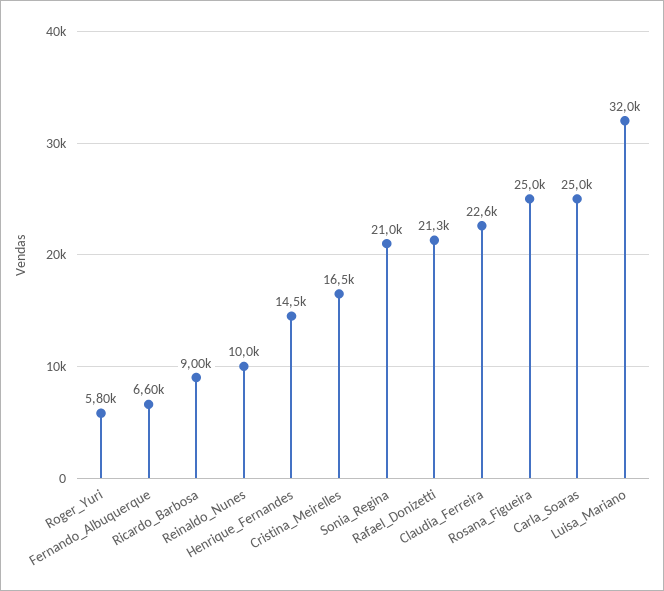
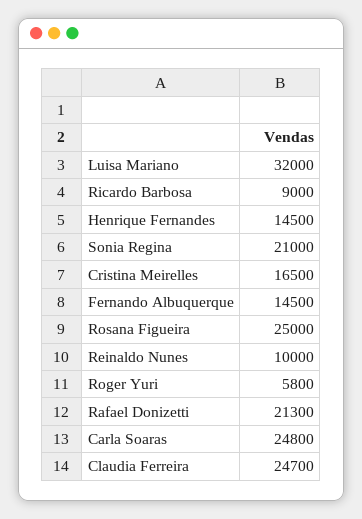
  {
    "Roger_Yuri": 5800,
-   "Fernando_Albuquerque": 6600,
+   "Fernando_Albuquerque": 14500,
    "Ricardo_Barbosa": 9000,
    "Reinaldo_Nunes": 10000,
    "Henrique_Fernandes": 14500,
    "Cristina_Meirelles": 16500,
    "Sonia_Regina": 21000,
    "Rafael_Donizetti": 21300,
-   "Claudia_Ferreira": 22600,
+   "Claudia_Ferreira": 24700,
    "Rosana_Figueira": 25000,
-   "Carla_Soaras": 25000,
+   "Carla_Soaras": 24800,
    "Luisa_Mariano": 32000
  }

